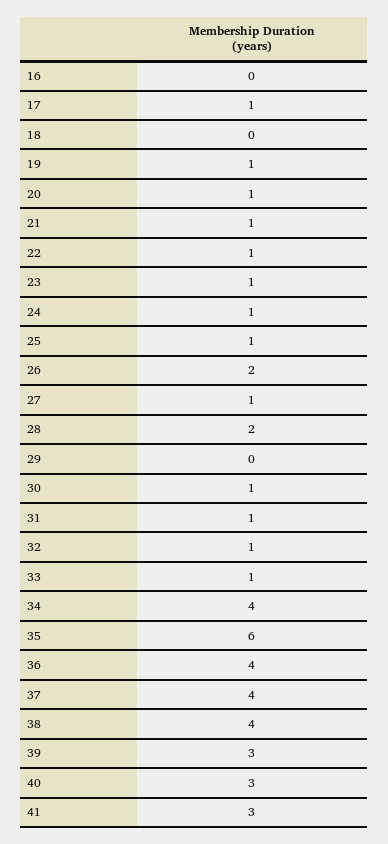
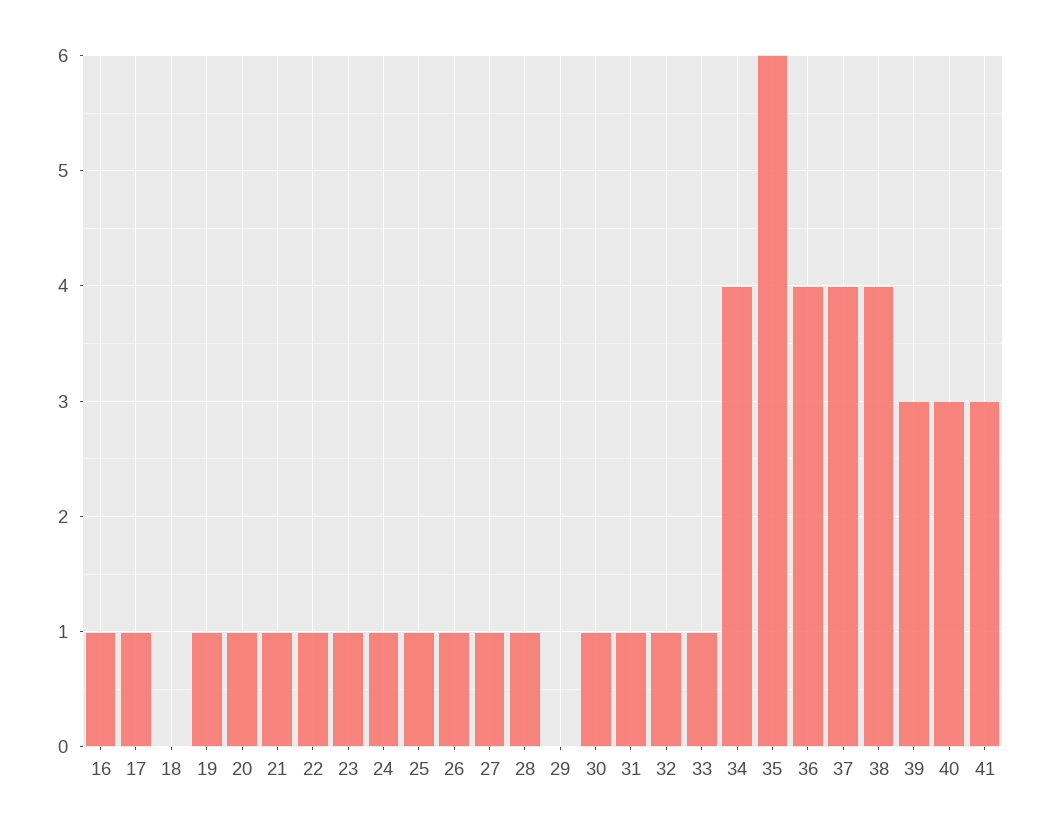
  {
-   "16": 0,
+   "16": 1,
    "17": 1,
    "18": 0,
    "19": 1,
    "20": 1,
    "21": 1,
    "22": 1,
    "23": 1,
    "24": 1,
    "25": 1,
-   "26": 2,
+   "26": 1,
    "27": 1,
-   "28": 2,
+   "28": 1,
    "29": 0,
    "30": 1,
    "31": 1,
    "32": 1,
    "33": 1,
    "34": 4,
    "35": 6,
    "36": 4,
    "37": 4,
    "38": 4,
    "39": 3,
    "40": 3,
    "41": 3
  }

